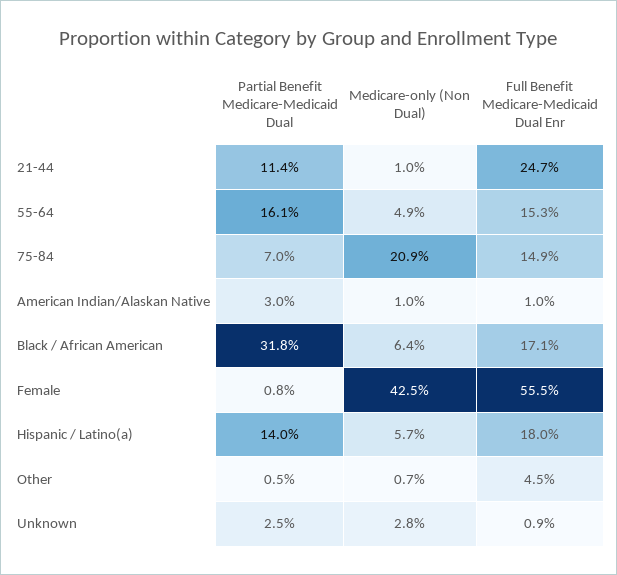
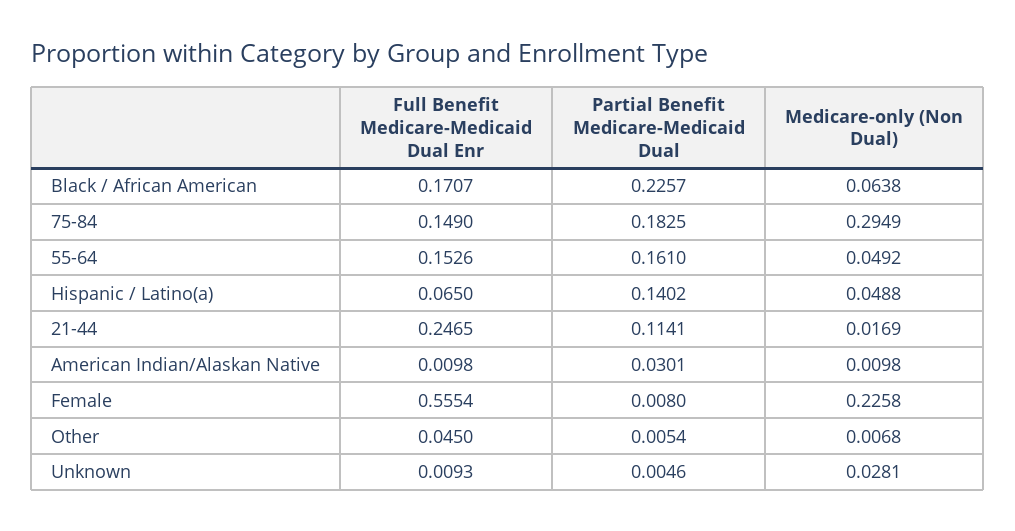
  {
    "Partial Benefit Medicare-Medicaid Dual": {
      "21-44": 0.1141,
      "55-64": 0.161,
-     "75-84": 0.07,
+     "75-84": 0.1825,
      "American Indian/Alaskan Native": 0.0301,
-     "Black / African American": 0.318,
+     "Black / African American": 0.2257,
      "Female": 0.008,
      "Hispanic / Latino(a)": 0.1402,
      "Other": 0.0054,
-     "Unknown": 0.025
+     "Unknown": 0.0046
    },
    "Medicare-only (Non Dual)": {
-     "21-44": 0.01,
+     "21-44": 0.0169,
      "55-64": 0.0492,
-     "75-84": 0.209,
+     "75-84": 0.2949,
      "American Indian/Alaskan Native": 0.0098,
      "Black / African American": 0.0638,
-     "Female": 0.425,
+     "Female": 0.2258,
-     "Hispanic / Latino(a)": 0.057,
+     "Hispanic / Latino(a)": 0.0488,
      "Other": 0.0068,
      "Unknown": 0.0281
    },
    "Full Benefit Medicare-Medicaid Dual Enr": {
      "21-44": 0.2465,
      "55-64": 0.1526,
      "75-84": 0.149,
      "American Indian/Alaskan Native": 0.0098,
      "Black / African American": 0.1707,
      "Female": 0.5554,
-     "Hispanic / Latino(a)": 0.18,
+     "Hispanic / Latino(a)": 0.065,
      "Other": 0.045,
      "Unknown": 0.0093
    }
  }

